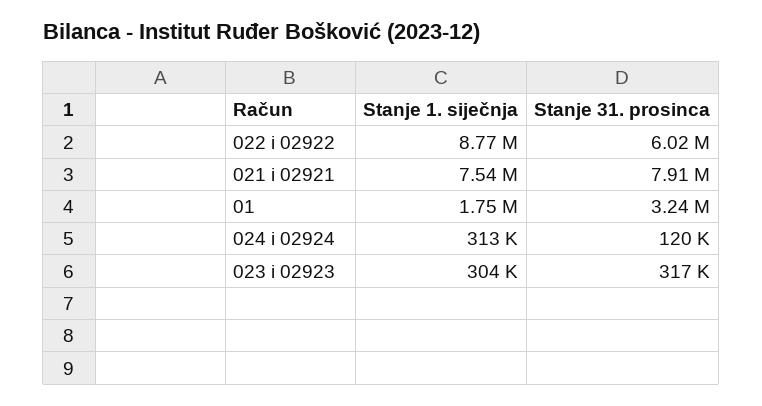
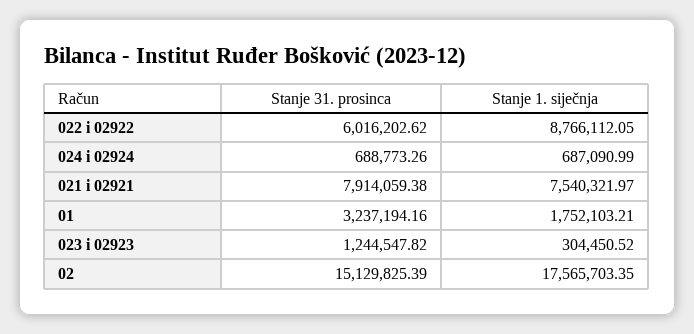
  {
    "Stanje 1. siječnja": {
      "022 i 02922": 8766112.05,
      "021 i 02921": 7540321.97,
      "01": 1752103.21,
-     "024 i 02924": 313000,
+     "024 i 02924": 687090.99,
-     "023 i 02923": 304450.52
+     "023 i 02923": 304450.52,
+     "02": 17565703.35
    },
    "Stanje 31. prosinca": {
      "022 i 02922": 6016202.62,
      "021 i 02921": 7914059.38,
      "01": 3237194.16,
-     "024 i 02924": 120000,
+     "024 i 02924": 688773.26,
-     "023 i 02923": 317000
+     "023 i 02923": 1244547.82,
+     "02": 15129825.39
    }
  }

